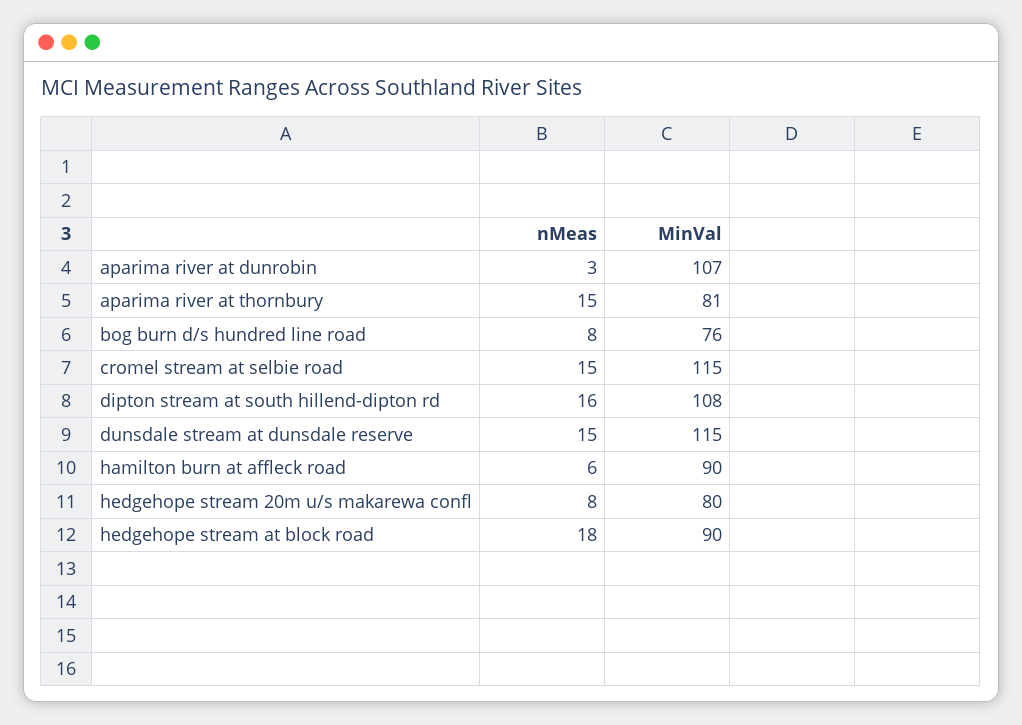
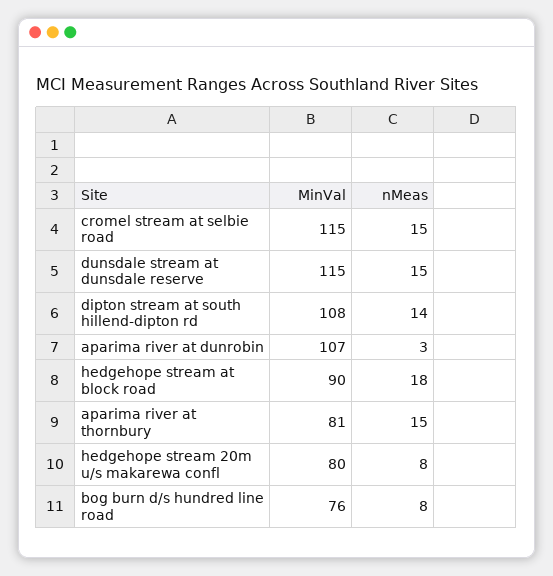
  {
    "nMeas": {
      "aparima river at dunrobin": 3,
      "aparima river at thornbury": 15,
      "bog burn d/s hundred line road": 8,
      "cromel stream at selbie road": 15,
-     "dipton stream at south hillend-dipton rd": 16,
+     "dipton stream at south hillend-dipton rd": 14,
      "dunsdale stream at dunsdale reserve": 15,
-     "hamilton burn at affleck road": 6,
      "hedgehope stream 20m u/s makarewa confl": 8,
      "hedgehope stream at block road": 18
    },
    "MinVal": {
      "aparima river at dunrobin": 107,
      "aparima river at thornbury": 81,
      "bog burn d/s hundred line road": 76,
      "cromel stream at selbie road": 115,
      "dipton stream at south hillend-dipton rd": 108,
      "dunsdale stream at dunsdale reserve": 115,
-     "hamilton burn at affleck road": 90,
      "hedgehope stream 20m u/s makarewa confl": 80,
      "hedgehope stream at block road": 90
    }
  }

